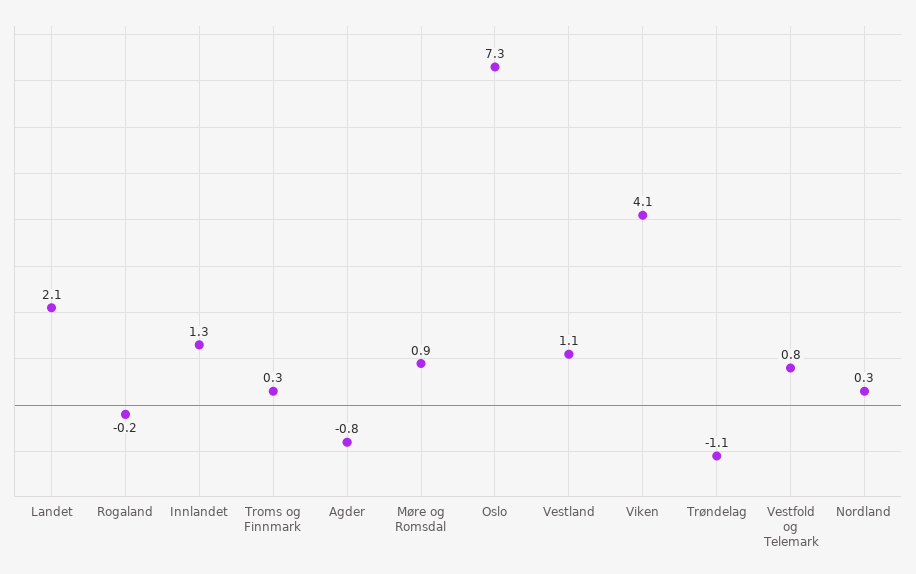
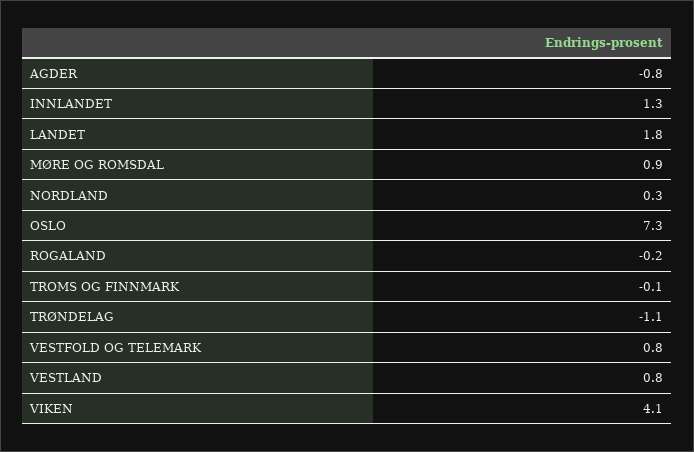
  {
-   "Landet": 2.1,
+   "Landet": 1.8,
    "Rogaland": -0.2,
    "Innlandet": 1.3,
-   "Troms og Finnmark": 0.3,
+   "Troms og Finnmark": -0.1,
    "Agder": -0.8,
    "Møre og Romsdal": 0.9,
    "Oslo": 7.3,
-   "Vestland": 1.1,
+   "Vestland": 0.8,
    "Viken": 4.1,
    "Trøndelag": -1.1,
    "Vestfold og Telemark": 0.8,
    "Nordland": 0.3
  }

